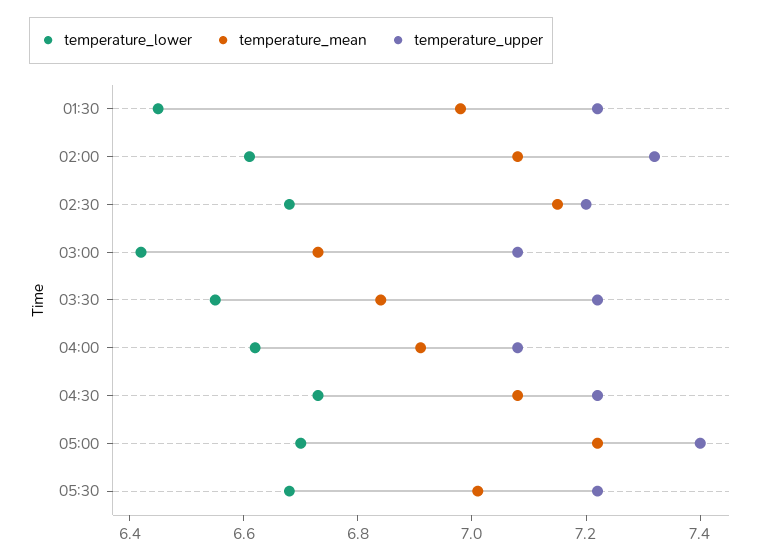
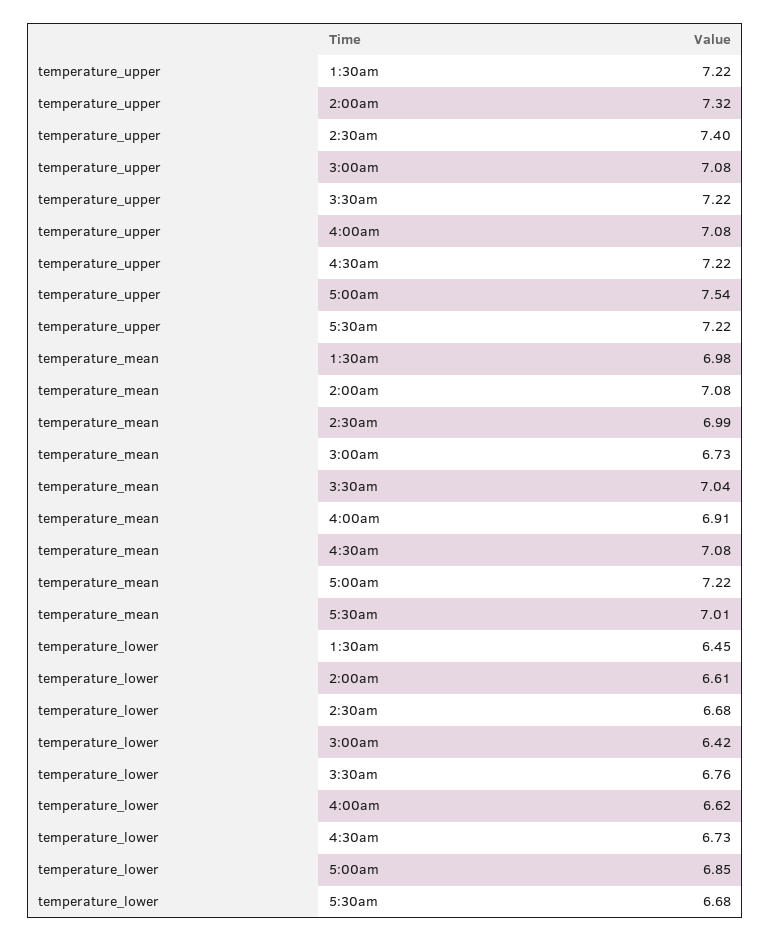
  {
    "temperature_lower": {
      "01:30": 6.45,
      "02:00": 6.61,
      "02:30": 6.68,
      "03:00": 6.42,
-     "03:30": 6.55,
+     "03:30": 6.76,
      "04:00": 6.62,
      "04:30": 6.73,
-     "05:00": 6.7,
+     "05:00": 6.85,
      "05:30": 6.68
    },
    "temperature_mean": {
      "01:30": 6.98,
      "02:00": 7.08,
-     "02:30": 7.15,
+     "02:30": 6.99,
      "03:00": 6.73,
-     "03:30": 6.85,
+     "03:30": 7.04,
      "04:00": 6.91,
      "04:30": 7.08,
      "05:00": 7.22,
      "05:30": 7.01
    },
    "temperature_upper": {
      "01:30": 7.22,
      "02:00": 7.32,
-     "02:30": 7.2,
+     "02:30": 7.4,
      "03:00": 7.08,
      "03:30": 7.22,
      "04:00": 7.08,
      "04:30": 7.22,
-     "05:00": 7.4,
+     "05:00": 7.54,
      "05:30": 7.22
    }
  }

